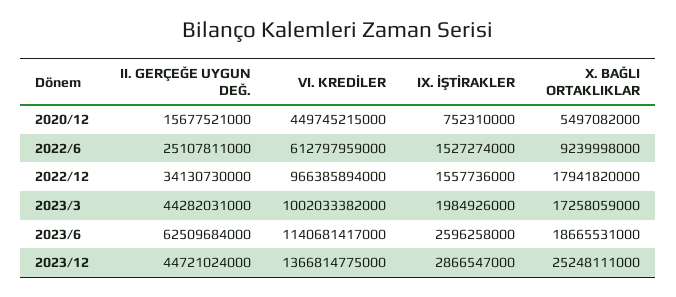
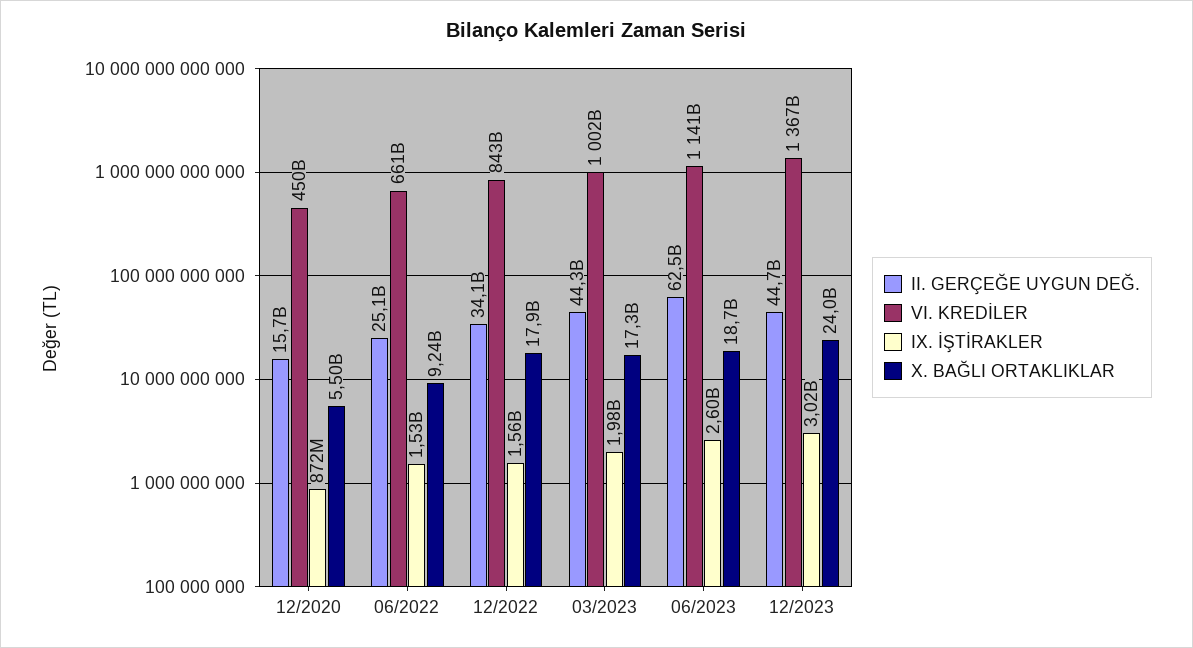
  {
    "II. GERÇEĞE UYGUN DEĞ.": {
      "2020/12": 15677521000,
      "2022/6": 25107811000,
      "2022/12": 34130730000,
      "2023/3": 44282031000,
      "2023/6": 62509684000,
      "2023/12": 44721024000
    },
    "VI. KREDİLER": {
      "2020/12": 449745215000,
-     "2022/6": 612797959000,
+     "2022/6": 661000000000,
-     "2022/12": 966385894000,
+     "2022/12": 843000000000,
      "2023/3": 1002033382000,
      "2023/6": 1140681417000,
      "2023/12": 1366814775000
    },
    "IX. İŞTİRAKLER": {
-     "2020/12": 752310000,
+     "2020/12": 872000000,
      "2022/6": 1527274000,
      "2022/12": 1557736000,
      "2023/3": 1984926000,
      "2023/6": 2596258000,
-     "2023/12": 2866547000
+     "2023/12": 3020000000
    },
    "X. BAĞLI ORTAKLIKLAR": {
      "2020/12": 5497082000,
      "2022/6": 9239998000,
      "2022/12": 17941820000,
      "2023/3": 17258059000,
      "2023/6": 18665531000,
-     "2023/12": 25248111000
+     "2023/12": 24000000000
    }
  }

